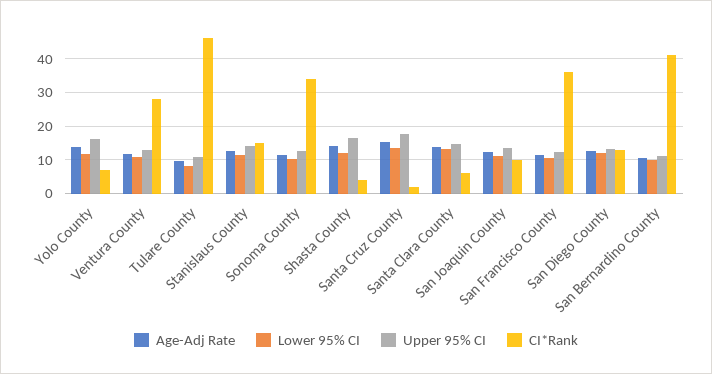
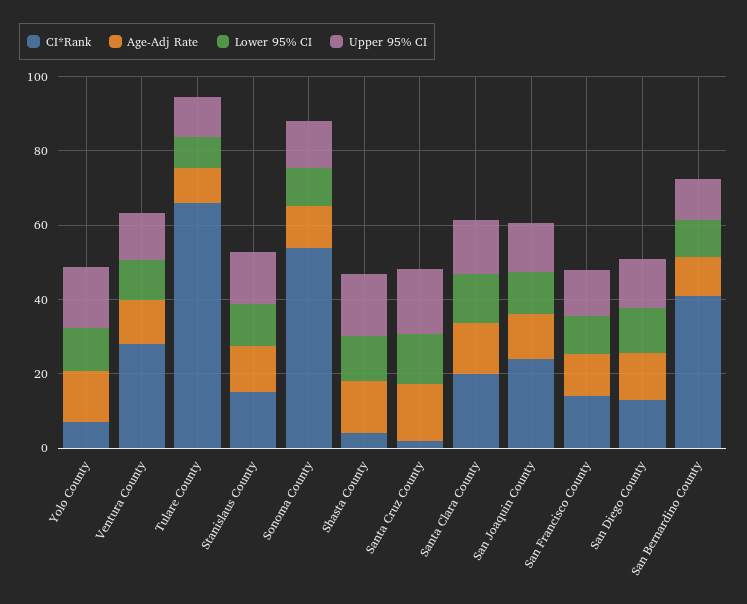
  {
    "Age-Adj Rate": {
      "Yolo County": 14,
      "Ventura County": 12,
      "Tulare County": 10,
      "Stanislaus County": 12,
      "Sonoma County": 12,
      "Shasta County": 14,
      "Santa Cruz County": 16,
      "Santa Clara County": 14,
      "San Joaquin County": 12,
      "San Francisco County": 12,
      "San Diego County": 12,
      "San Bernardino County": 10
    },
    "Lower 95% CI": {
      "Yolo County": 12,
      "Ventura County": 10,
      "Tulare County": 8,
      "Stanislaus County": 12,
      "Sonoma County": 10,
      "Shasta County": 12,
      "Santa Cruz County": 14,
      "Santa Clara County": 14,
      "San Joaquin County": 12,
      "San Francisco County": 10,
      "San Diego County": 12,
      "San Bernardino County": 10
    },
    "Upper 95% CI": {
      "Yolo County": 16,
      "Ventura County": 12,
      "Tulare County": 10,
      "Stanislaus County": 14,
      "Sonoma County": 12,
      "Shasta County": 16,
      "Santa Cruz County": 18,
      "Santa Clara County": 14,
      "San Joaquin County": 14,
      "San Francisco County": 12,
      "San Diego County": 14,
      "San Bernardino County": 12
    },
    "CI*Rank": {
      "Yolo County": 8,
      "Ventura County": 28,
-     "Tulare County": 46,
+     "Tulare County": 65,
      "Stanislaus County": 16,
-     "Sonoma County": 34,
+     "Sonoma County": 55,
      "Shasta County": 4,
      "Santa Cruz County": 2,
-     "Santa Clara County": 6,
+     "Santa Clara County": 20,
-     "San Joaquin County": 10,
+     "San Joaquin County": 25,
-     "San Francisco County": 36,
+     "San Francisco County": 15,
      "San Diego County": 14,
      "San Bernardino County": 42
    }
  }

